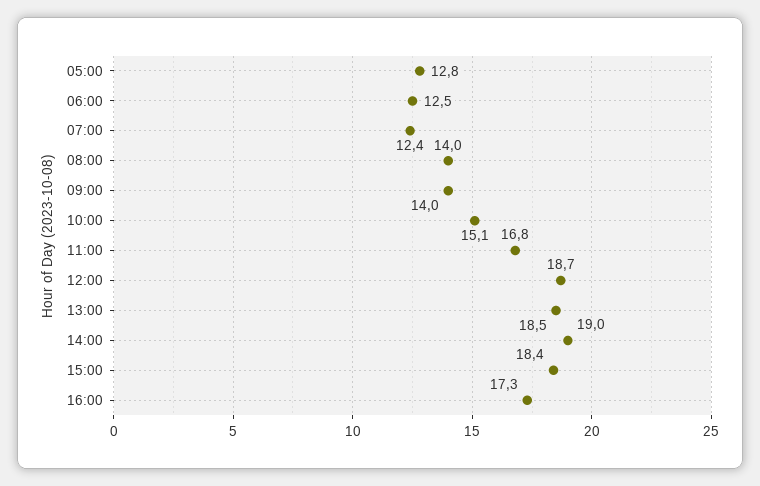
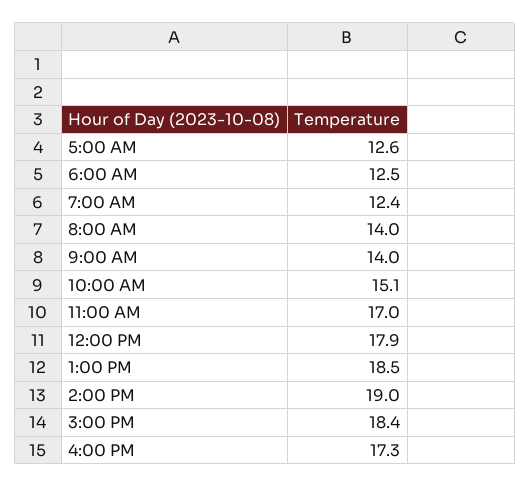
  {
-   "05:00": 12.8,
+   "05:00": 12.6,
    "06:00": 12.5,
    "07:00": 12.4,
    "08:00": 14,
    "09:00": 14,
    "10:00": 15.1,
-   "11:00": 16.8,
+   "11:00": 17,
-   "12:00": 18.7,
+   "12:00": 17.9,
    "13:00": 18.5,
    "14:00": 19,
    "15:00": 18.4,
    "16:00": 17.3
  }

